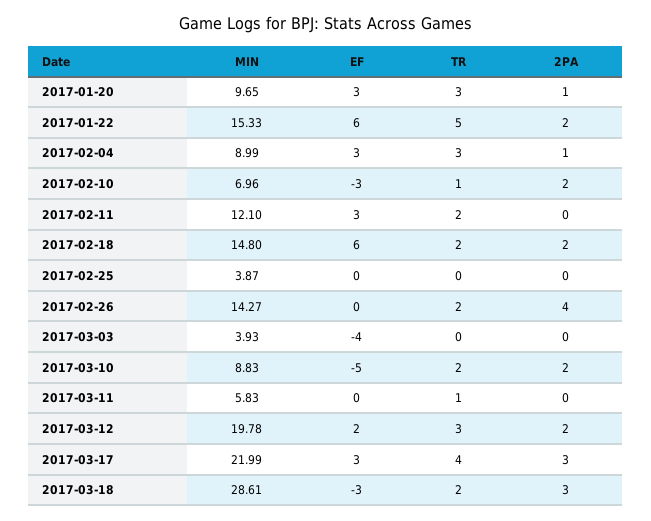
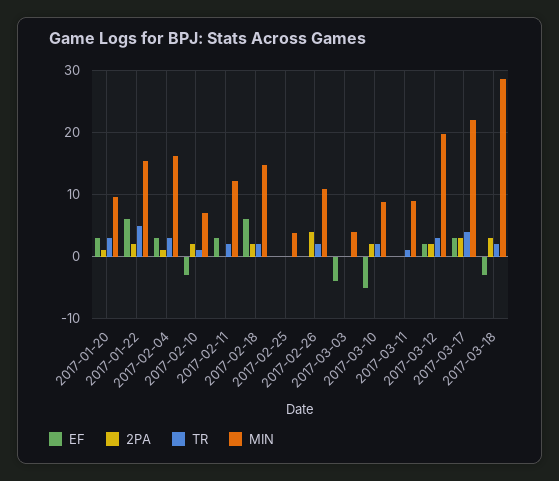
  {
    "MIN": {
      "2017-01-20": 9.65,
      "2017-01-22": 15.33,
-     "2017-02-04": 8.99,
+     "2017-02-04": 16,
      "2017-02-10": 6.96,
      "2017-02-11": 12.1,
      "2017-02-18": 14.8,
      "2017-02-25": 3.87,
-     "2017-02-26": 14.27,
+     "2017-02-26": 11,
      "2017-03-03": 3.93,
      "2017-03-10": 8.83,
-     "2017-03-11": 5.83,
+     "2017-03-11": 9,
      "2017-03-12": 19.78,
      "2017-03-17": 21.99,
      "2017-03-18": 28.61
    },
    "EF": {
      "2017-01-20": 3,
      "2017-01-22": 6,
      "2017-02-04": 3,
      "2017-02-10": -3,
      "2017-02-11": 3,
      "2017-02-18": 6,
      "2017-02-25": 0,
      "2017-02-26": 0,
      "2017-03-03": -4,
      "2017-03-10": -5,
      "2017-03-11": 0,
      "2017-03-12": 2,
      "2017-03-17": 3,
      "2017-03-18": -3
    },
    "TR": {
      "2017-01-20": 3,
      "2017-01-22": 5,
      "2017-02-04": 3,
      "2017-02-10": 1,
      "2017-02-11": 2,
      "2017-02-18": 2,
      "2017-02-25": 0,
      "2017-02-26": 2,
      "2017-03-03": 0,
      "2017-03-10": 2,
      "2017-03-11": 1,
      "2017-03-12": 3,
      "2017-03-17": 4,
      "2017-03-18": 2
    },
    "2PA": {
      "2017-01-20": 1,
      "2017-01-22": 2,
      "2017-02-04": 1,
      "2017-02-10": 2,
      "2017-02-11": 0,
      "2017-02-18": 2,
      "2017-02-25": 0,
      "2017-02-26": 4,
      "2017-03-03": 0,
      "2017-03-10": 2,
      "2017-03-11": 0,
      "2017-03-12": 2,
      "2017-03-17": 3,
      "2017-03-18": 3
    }
  }

